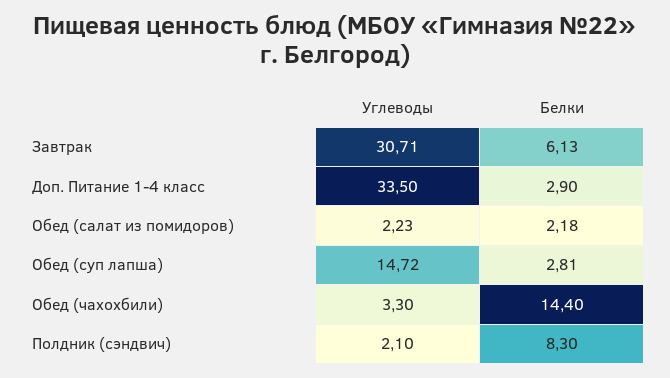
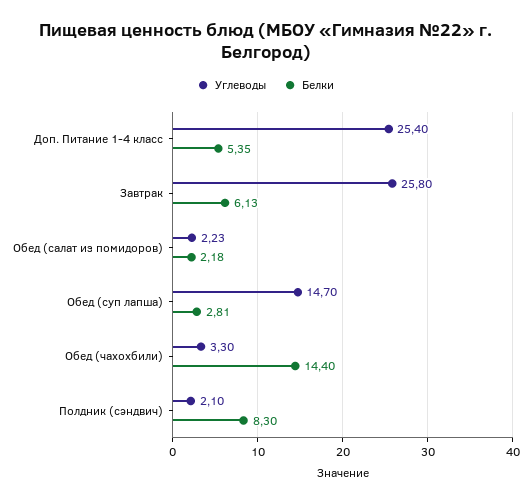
  {
    "Углеводы": {
-     "Завтрак": 30.71,
+     "Завтрак": 25.8,
-     "Доп. Питание 1-4 класс": 33.5,
+     "Доп. Питание 1-4 класс": 25.4,
      "Обед (салат из помидоров)": 2.23,
-     "Обед (суп лапша)": 14.72,
+     "Обед (суп лапша)": 14.7,
      "Обед (чахохбили)": 3.3,
      "Полдник (сэндвич)": 2.1
    },
    "Белки": {
      "Завтрак": 6.13,
-     "Доп. Питание 1-4 класс": 2.9,
+     "Доп. Питание 1-4 класс": 5.35,
      "Обед (салат из помидоров)": 2.18,
      "Обед (суп лапша)": 2.81,
      "Обед (чахохбили)": 14.4,
      "Полдник (сэндвич)": 8.3
    }
  }

